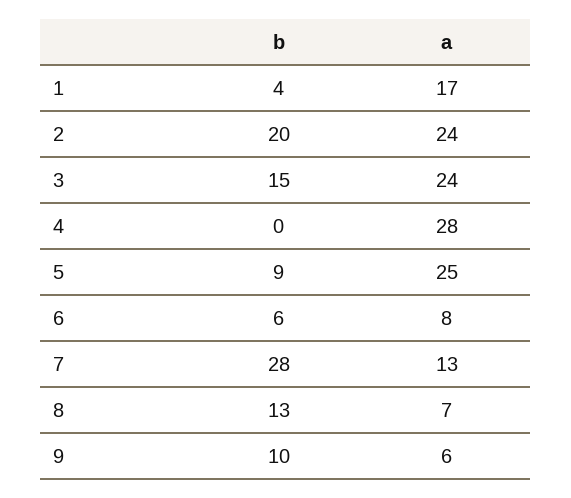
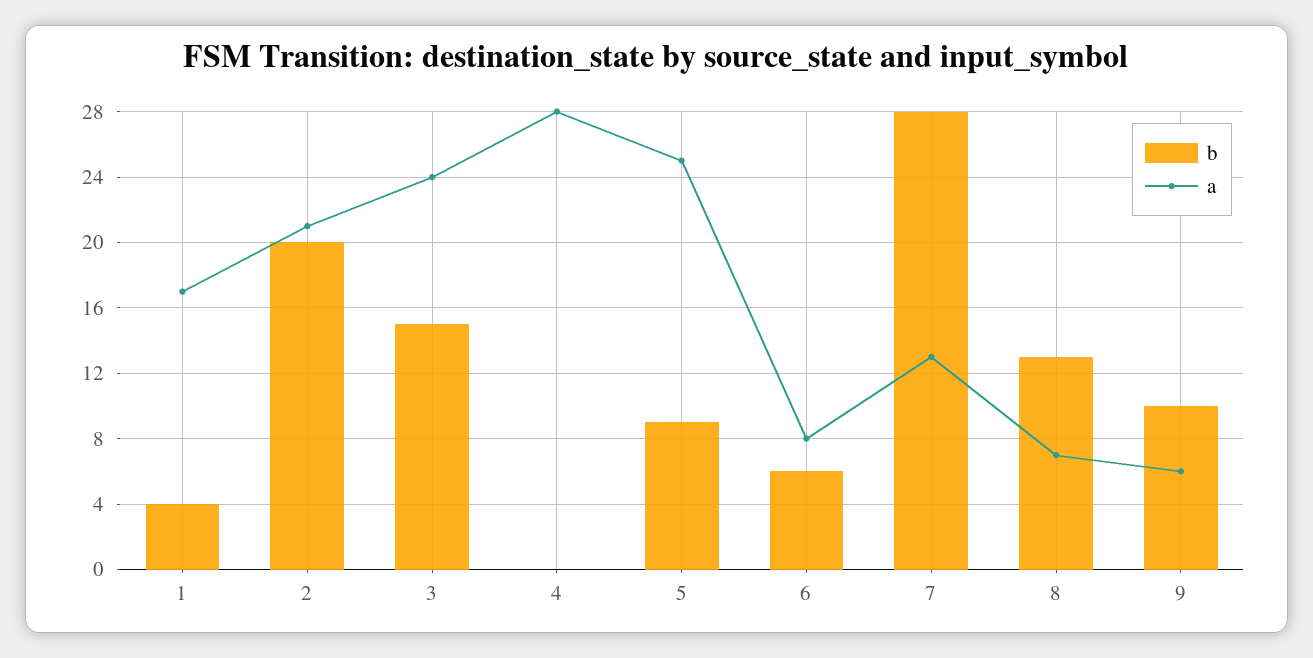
  {
    "b": {
      "1": 4,
      "2": 20,
      "3": 15,
      "4": 0,
      "5": 9,
      "6": 6,
      "7": 28,
      "8": 13,
      "9": 10
    },
    "a": {
      "1": 17,
-     "2": 24,
+     "2": 21,
      "3": 24,
      "4": 28,
      "5": 25,
      "6": 8,
      "7": 13,
      "8": 7,
      "9": 6
    }
  }

